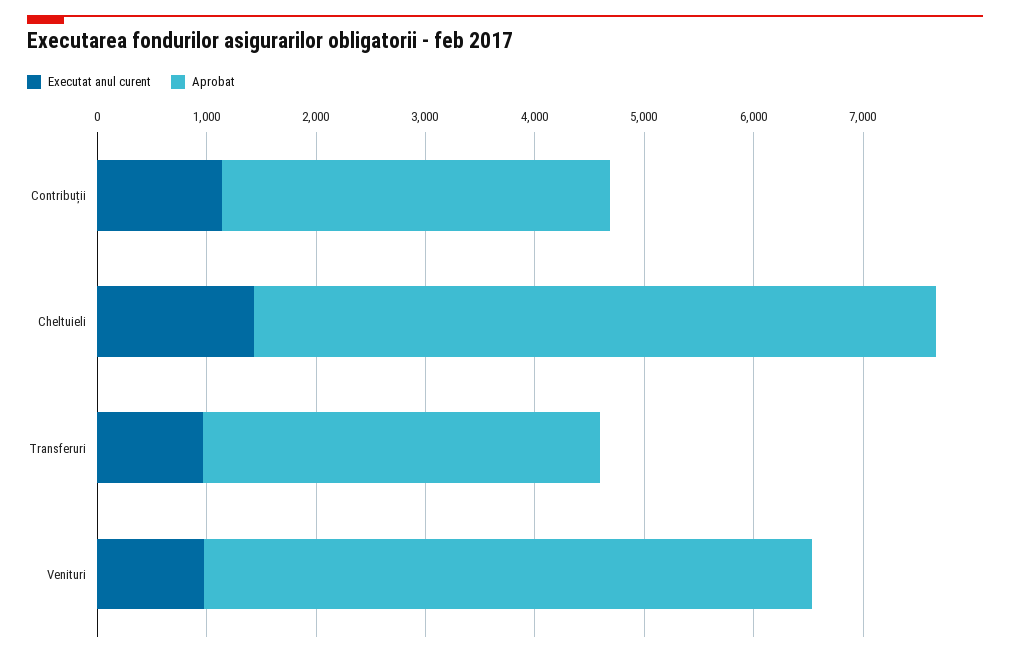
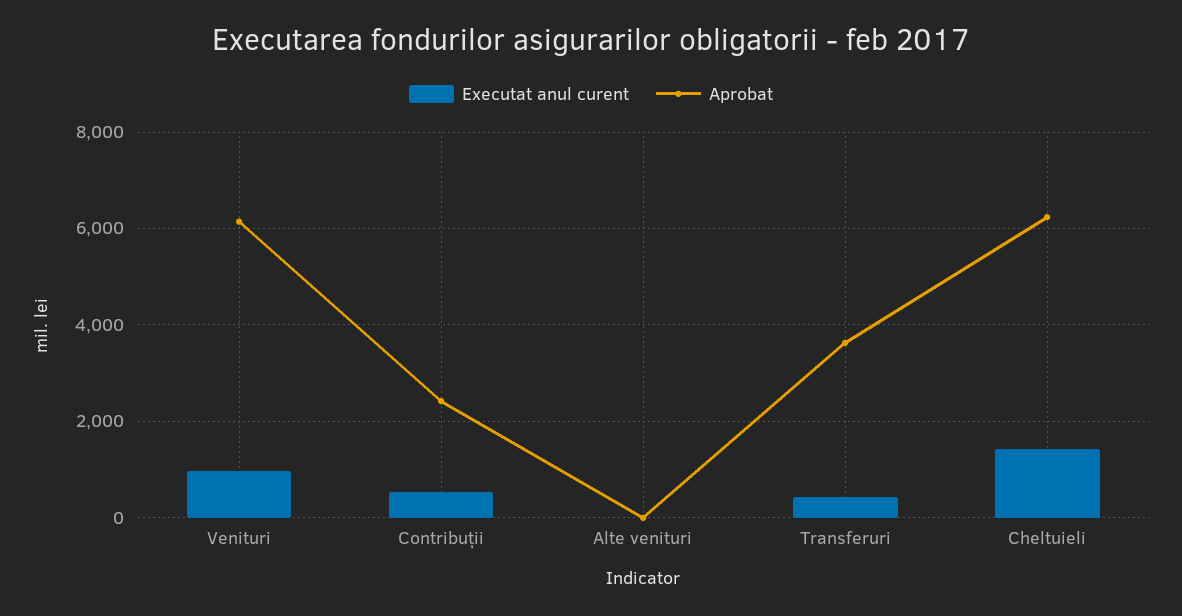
  {
    "Executat anul curent": {
-     "Contribuții": 1200,
+     "Contribuții": 600,
      "Cheltuieli": 1400,
-     "Transferuri": 1000,
+     "Transferuri": 400,
-     "Venituri": 1000
+     "Venituri": 1000,
+     "Alte venituri": 0
    },
    "Aprobat": {
-     "Contribuții": 3600,
+     "Contribuții": 2400,
      "Cheltuieli": 6200,
      "Transferuri": 3600,
-     "Venituri": 5600
+     "Venituri": 6200,
+     "Alte venituri": 0
    }
  }

